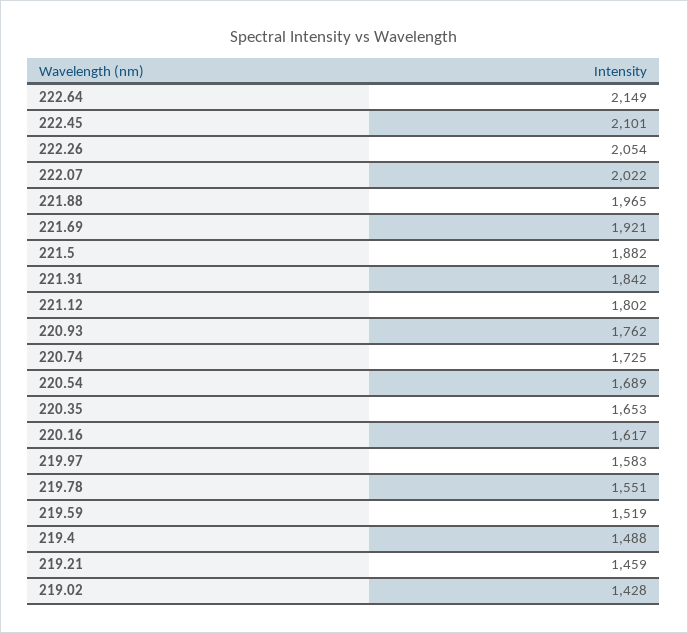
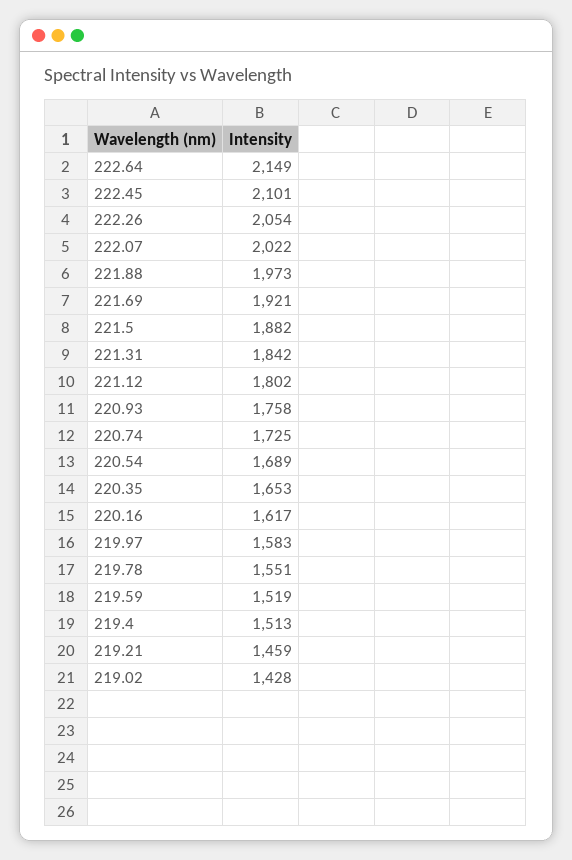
  {
    "222.64": 2149,
    "222.45": 2101,
    "222.26": 2054,
    "222.07": 2022,
-   "221.88": 1965,
+   "221.88": 1973,
    "221.69": 1921,
    "221.5": 1882,
    "221.31": 1842,
    "221.12": 1802,
-   "220.93": 1762,
+   "220.93": 1758,
    "220.74": 1725,
    "220.54": 1689,
    "220.35": 1653,
    "220.16": 1617,
    "219.97": 1583,
    "219.78": 1551,
    "219.59": 1519,
-   "219.4": 1488,
+   "219.4": 1513,
    "219.21": 1459,
    "219.02": 1428
  }

